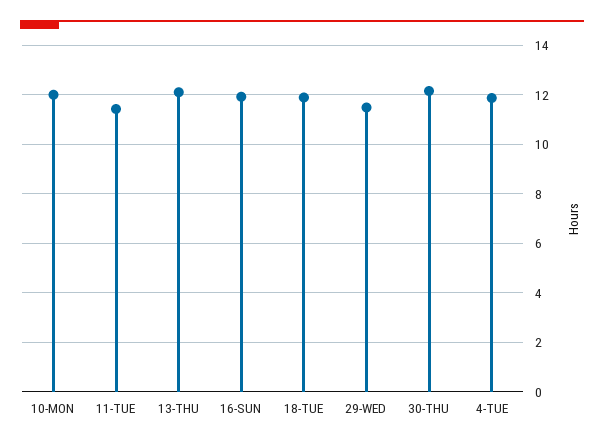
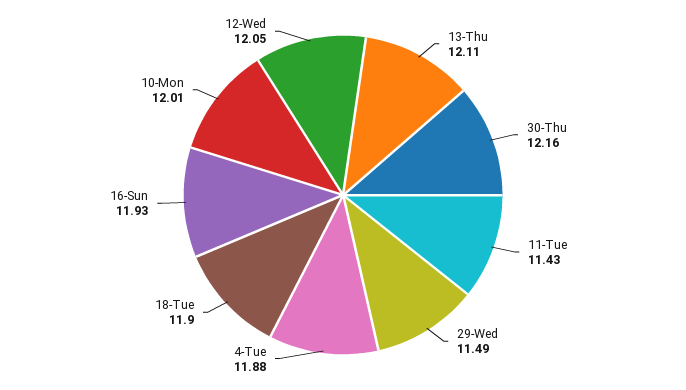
  {
    "10-MON": 12.01,
    "11-TUE": 11.43,
    "13-THU": 12.11,
    "16-SUN": 11.93,
    "18-TUE": 11.9,
    "29-WED": 11.49,
    "30-THU": 12.16,
-   "4-TUE": 11.88
+   "4-TUE": 11.88,
+   "12-Wed": 12.05
  }

